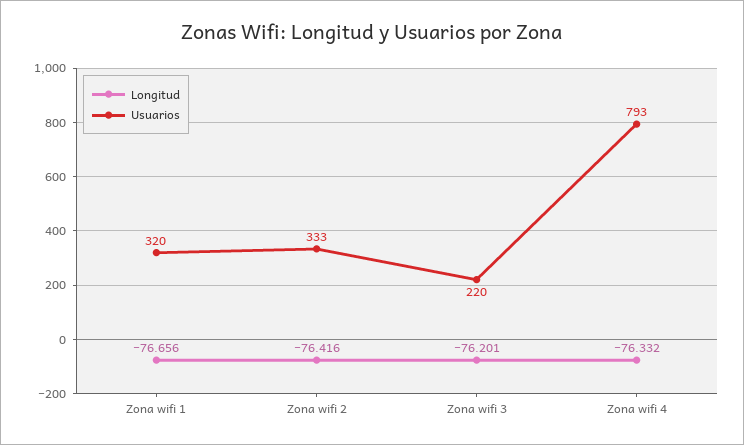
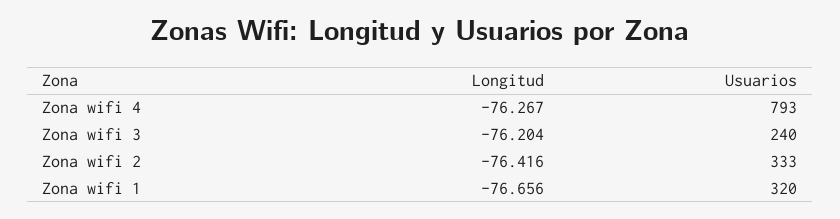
  {
    "Longitud": {
      "Zona wifi 1": -76.656,
      "Zona wifi 2": -76.416,
-     "Zona wifi 3": -76.201,
+     "Zona wifi 3": -76.204,
-     "Zona wifi 4": -76.332
+     "Zona wifi 4": -76.267
    },
    "Usuarios": {
      "Zona wifi 1": 320,
      "Zona wifi 2": 333,
-     "Zona wifi 3": 220,
+     "Zona wifi 3": 240,
      "Zona wifi 4": 793
    }
  }

